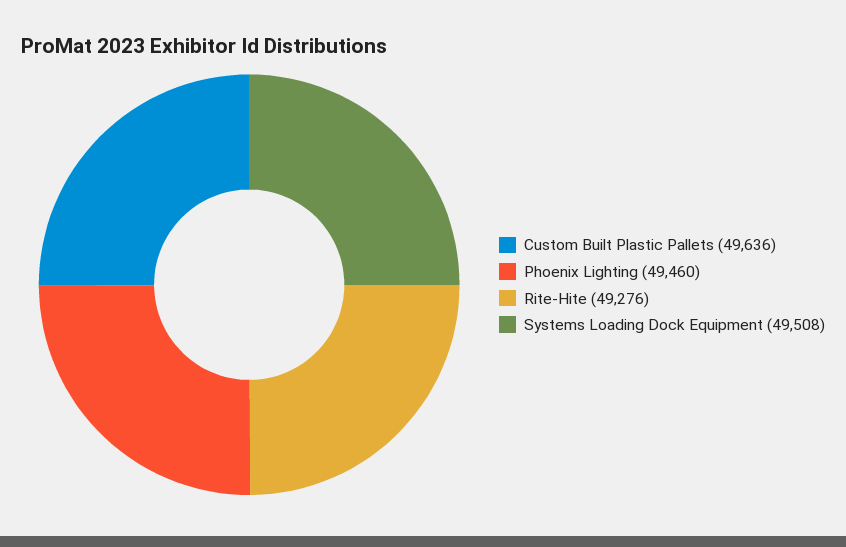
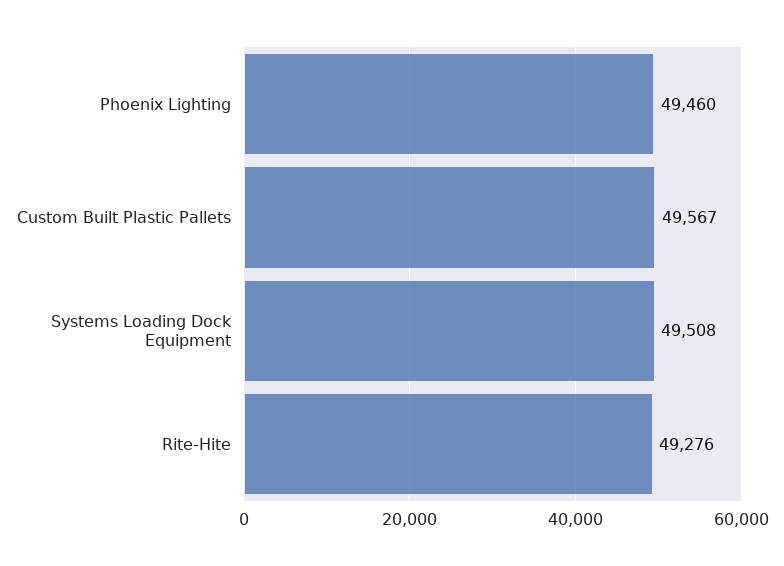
  {
-   "Custom Built Plastic Pallets": 49636,
+   "Custom Built Plastic Pallets": 49567,
    "Phoenix Lighting": 49460,
    "Rite-Hite": 49276,
    "Systems Loading Dock Equipment": 49508
  }

